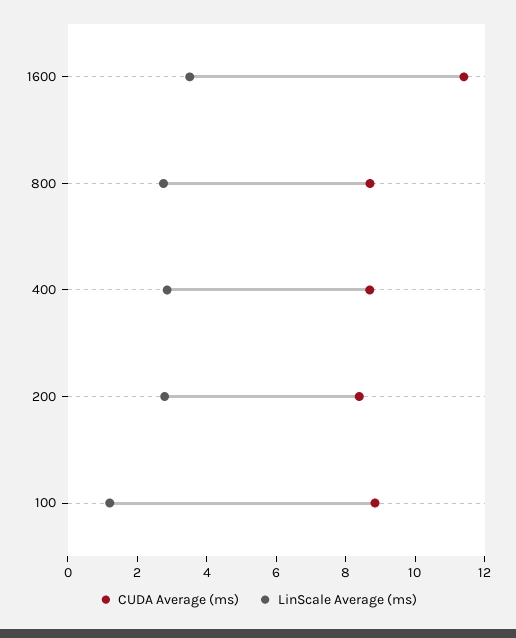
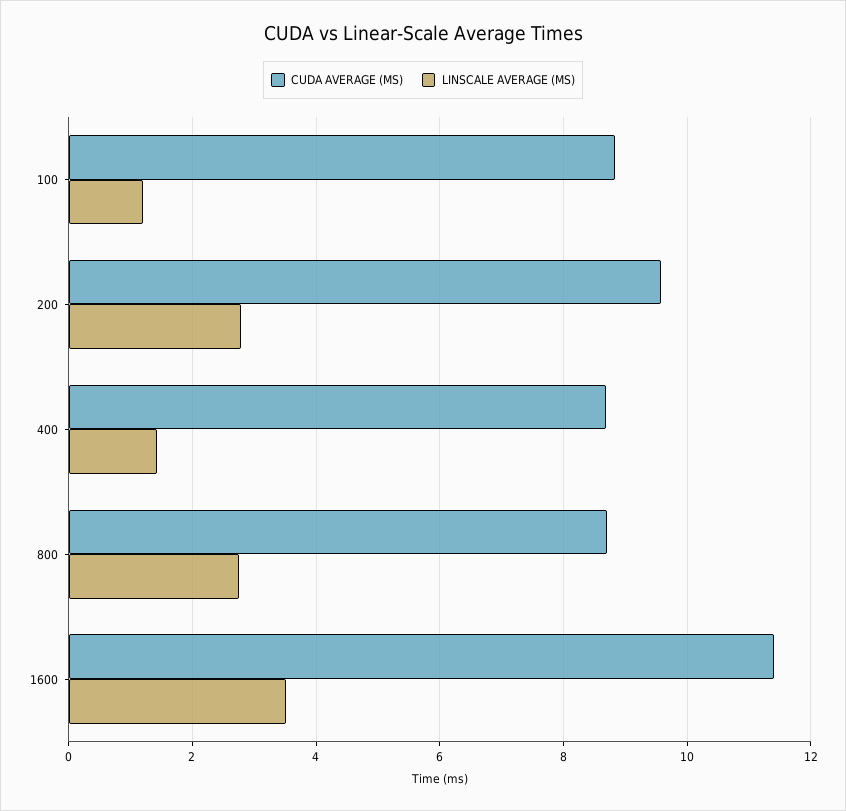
  {
    "CUDA Average (ms)": {
      "1600": 11.4,
      "800": 8.8,
      "400": 8.6,
-     "200": 8.5,
+     "200": 9.6,
      "100": 8.8
    },
    "LinScale Average (ms)": {
      "1600": 3.6,
      "800": 2.8,
-     "400": 3,
+     "400": 1.4,
      "200": 2.8,
      "100": 1.2
    }
  }

